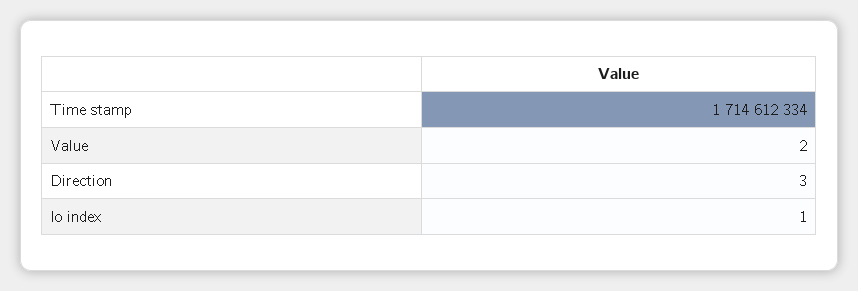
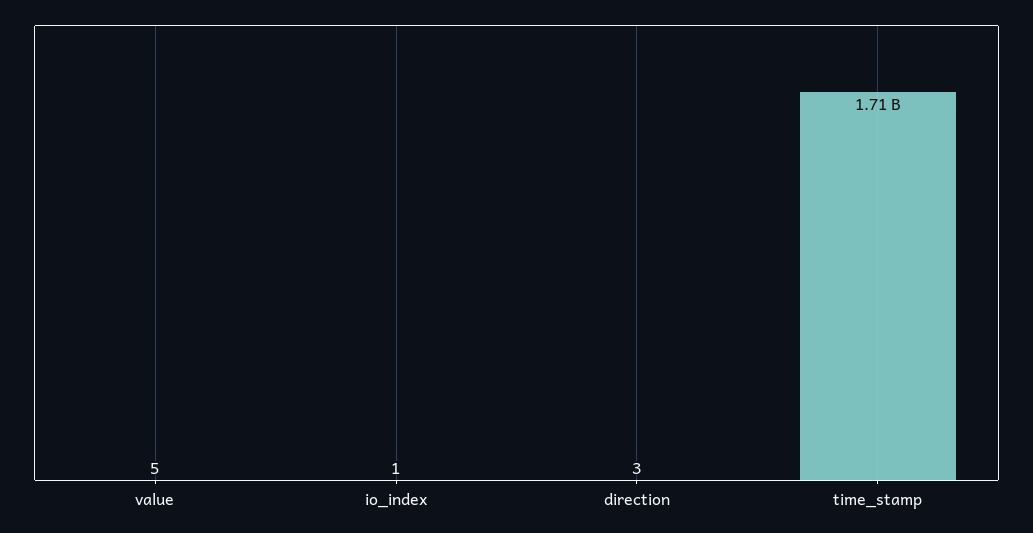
  {
    "Time stamp": 1714612334,
-   "Value": 2,
+   "Value": 5,
    "Direction": 3,
    "Io index": 1
  }

